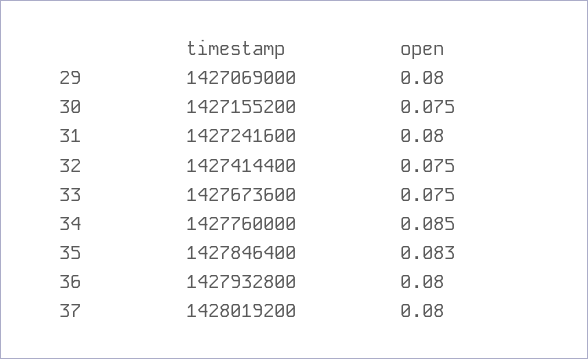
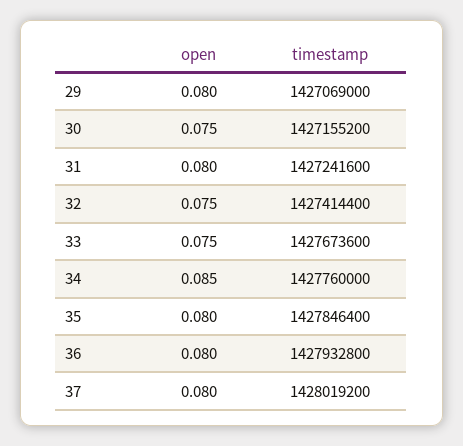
  {
    "timestamp": {
      "29": 1427069000,
      "30": 1427155200,
      "31": 1427241600,
      "32": 1427414400,
      "33": 1427673600,
      "34": 1427760000,
      "35": 1427846400,
      "36": 1427932800,
      "37": 1428019200
    },
    "open": {
      "29": 0.08,
      "30": 0.075,
      "31": 0.08,
      "32": 0.075,
      "33": 0.075,
      "34": 0.085,
-     "35": 0.083,
+     "35": 0.08,
      "36": 0.08,
      "37": 0.08
    }
  }

